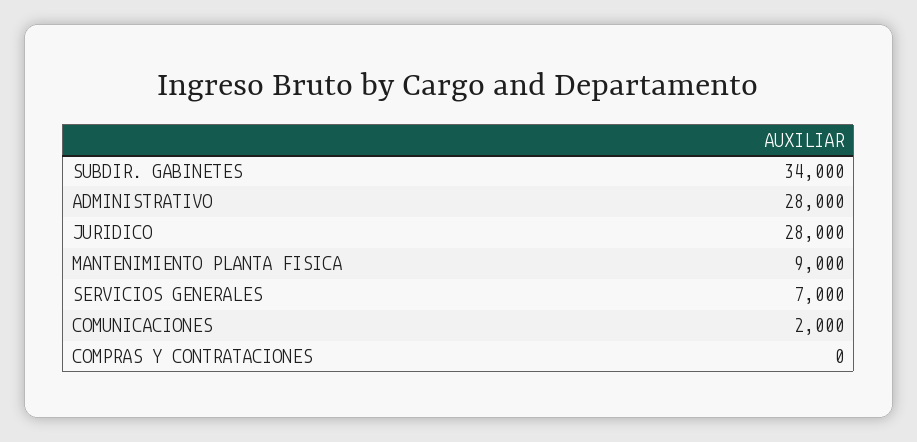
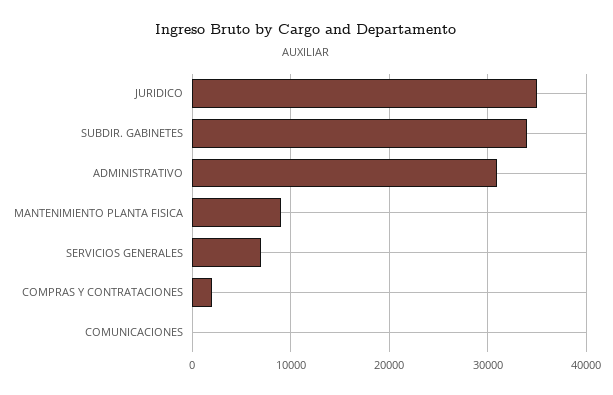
  {
    "SUBDIR. GABINETES": 34000,
-   "ADMINISTRATIVO": 28000,
+   "ADMINISTRATIVO": 31000,
-   "JURIDICO": 28000,
+   "JURIDICO": 35000,
    "MANTENIMIENTO PLANTA FISICA": 9000,
    "SERVICIOS GENERALES": 7000,
-   "COMUNICACIONES": 2000,
+   "COMUNICACIONES": 0,
-   "COMPRAS Y CONTRATACIONES": 0
+   "COMPRAS Y CONTRATACIONES": 2000
  }

